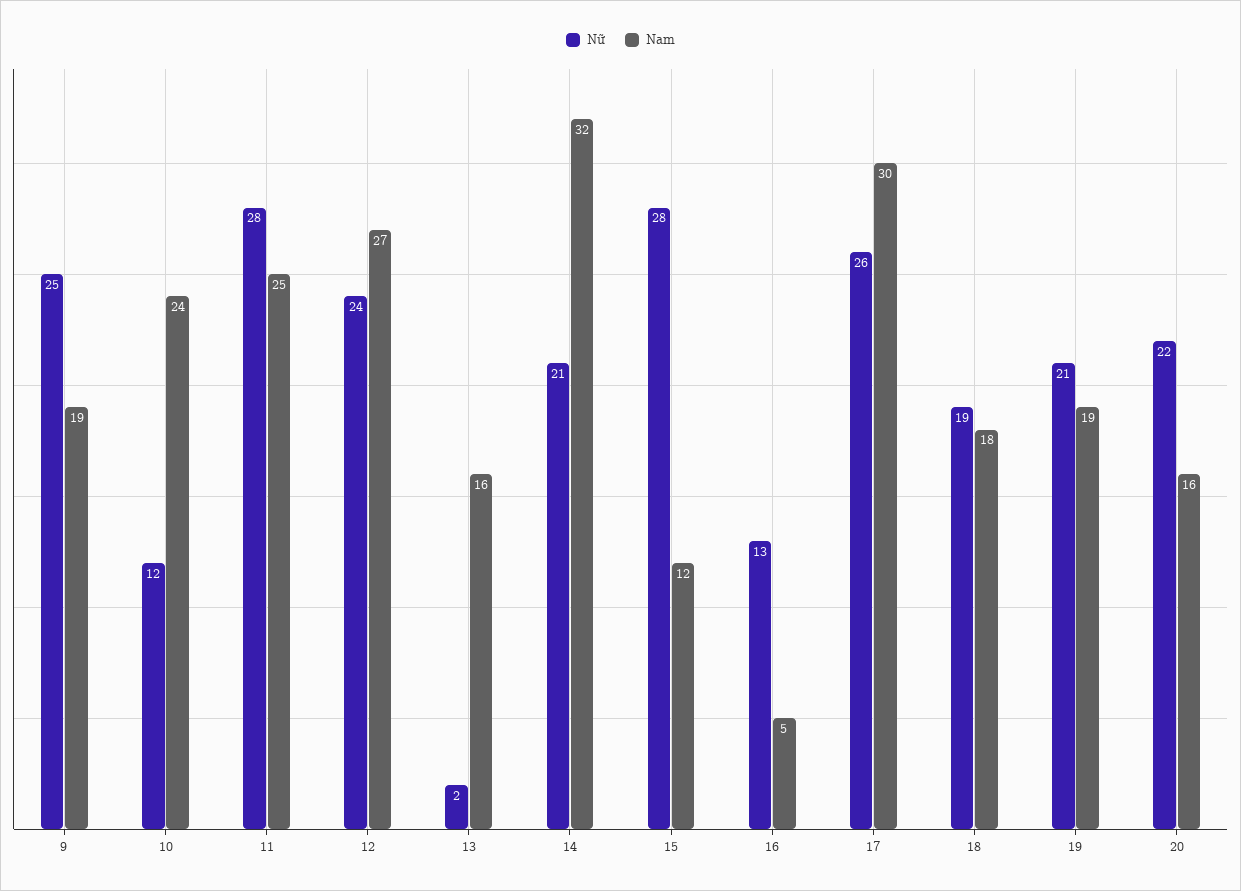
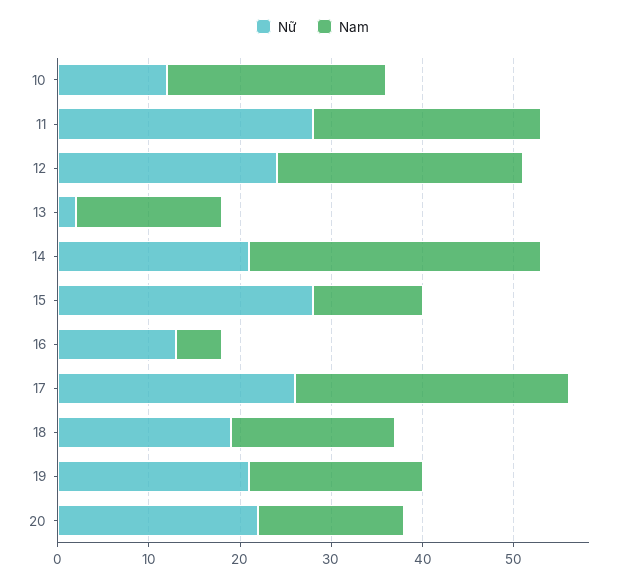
  {
    "Nữ": {
-     "9": 25,
      "10": 12,
      "11": 28,
      "12": 24,
      "13": 2,
      "14": 21,
      "15": 28,
      "16": 13,
      "17": 26,
      "18": 19,
      "19": 21,
      "20": 22
    },
    "Nam": {
-     "9": 19,
      "10": 24,
      "11": 25,
      "12": 27,
      "13": 16,
      "14": 32,
      "15": 12,
      "16": 5,
      "17": 30,
      "18": 18,
      "19": 19,
      "20": 16
    }
  }

